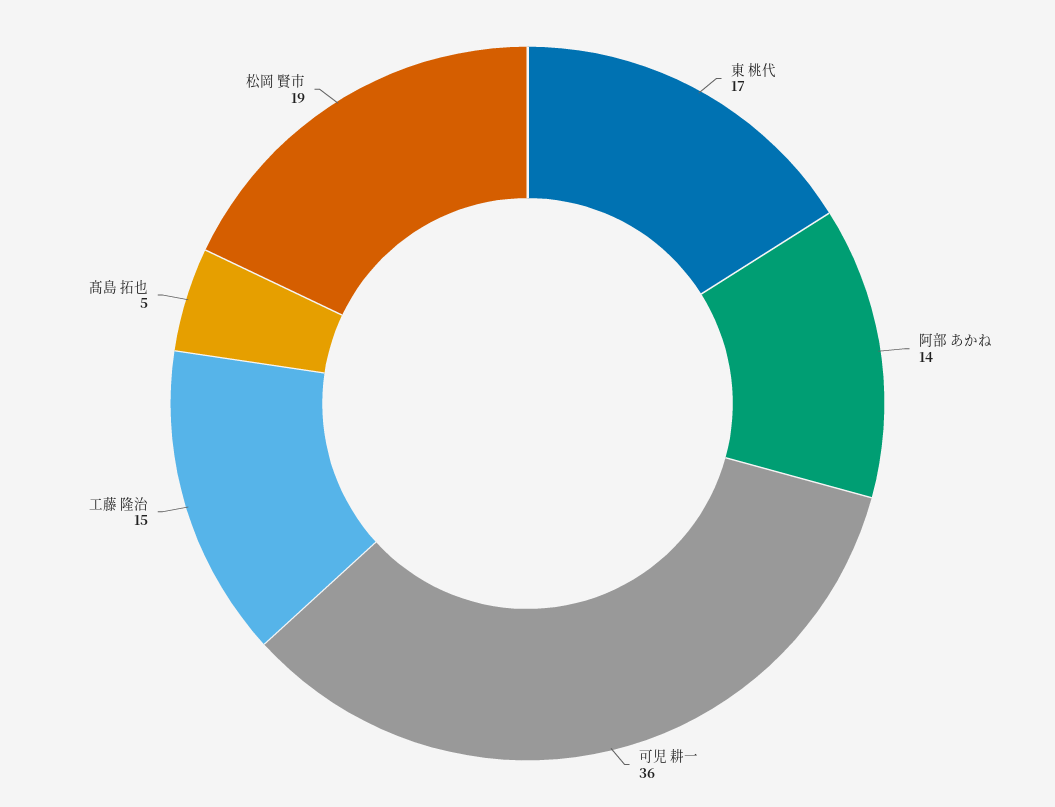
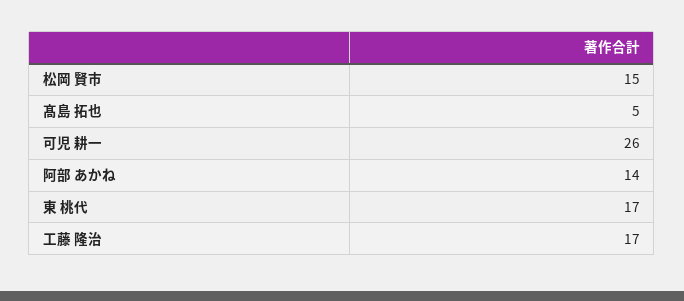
  {
    "東 桃代": 17,
    "阿部 あかね": 14,
-   "可児 耕一": 36,
+   "可児 耕一": 26,
-   "工藤 隆治": 15,
+   "工藤 隆治": 17,
    "髙島 拓也": 5,
-   "松岡 賢市": 19
+   "松岡 賢市": 15
  }

